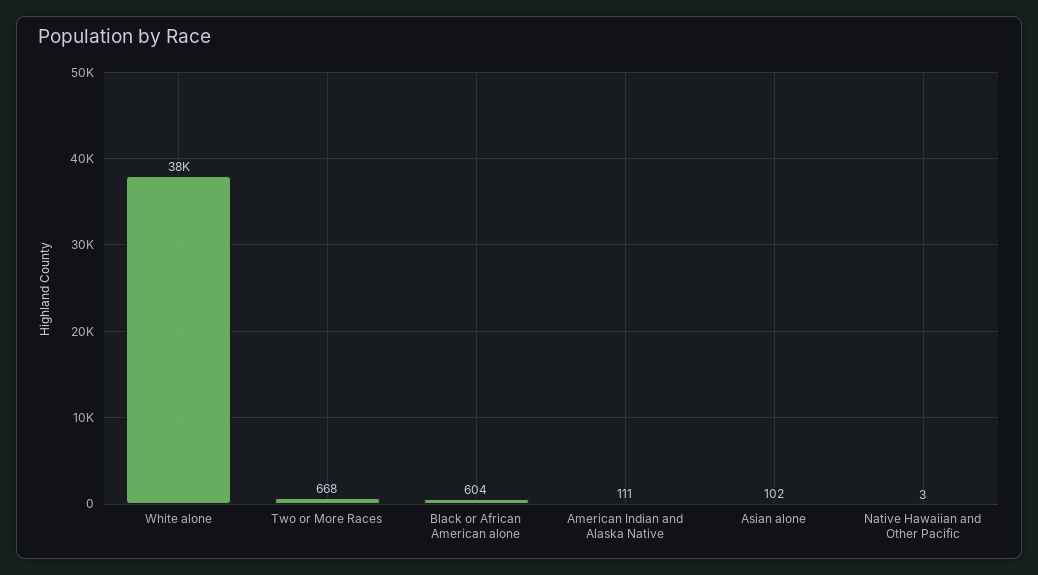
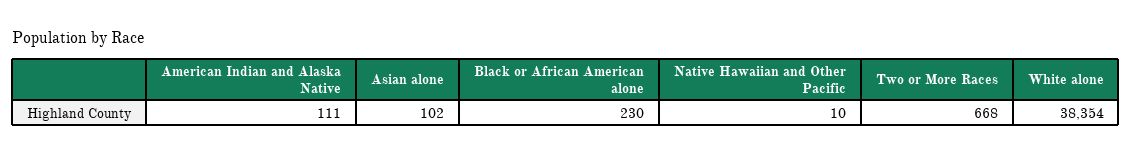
  {
    "White alone": 38354,
    "Two or More Races": 668,
-   "Black or African American alone": 604,
+   "Black or African American alone": 230,
    "American Indian and Alaska Native": 111,
    "Asian alone": 102,
-   "Native Hawaiian and Other Pacific": 3
+   "Native Hawaiian and Other Pacific": 10
  }

